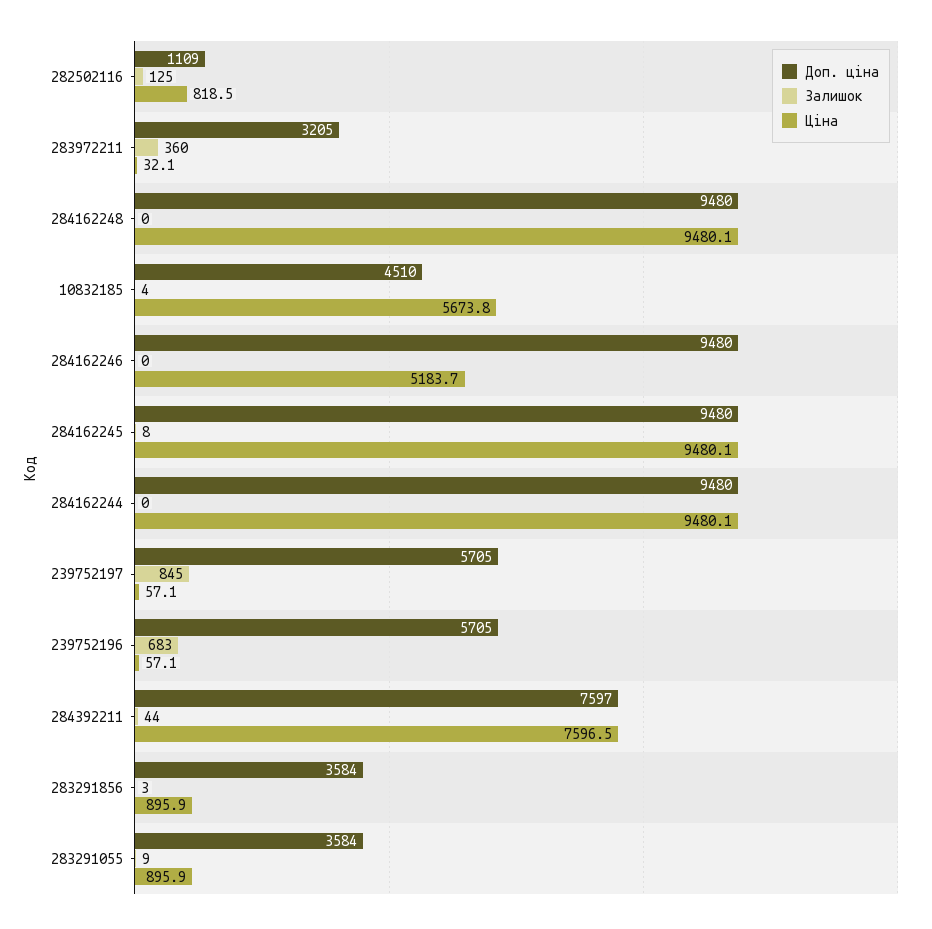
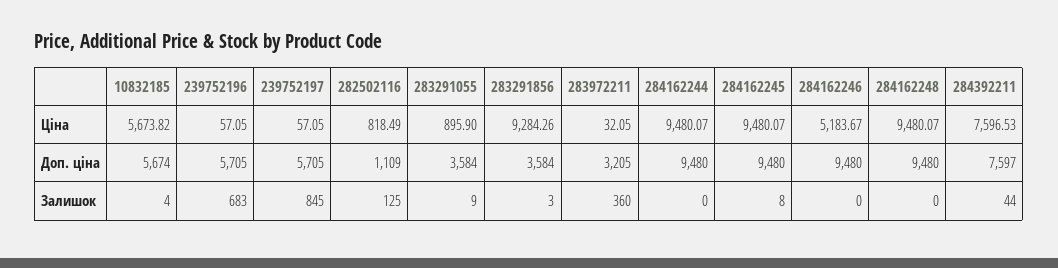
  {
    "Доп. ціна": {
      "282502116": 1109,
      "283972211": 3205,
      "284162248": 9480,
-     "10832185": 4510,
+     "10832185": 5674,
      "284162246": 9480,
      "284162245": 9480,
      "284162244": 9480,
      "239752197": 5705,
      "239752196": 5705,
      "284392211": 7597,
      "283291856": 3584,
      "283291055": 3584
    },
    "Залишок": {
      "282502116": 125,
      "283972211": 360,
      "284162248": 0,
      "10832185": 4,
      "284162246": 0,
      "284162245": 8,
      "284162244": 0,
      "239752197": 845,
      "239752196": 683,
      "284392211": 44,
      "283291856": 3,
      "283291055": 9
    },
    "Ціна": {
      "282502116": 818.49,
      "283972211": 32.05,
      "284162248": 9480.07,
      "10832185": 5673.82,
      "284162246": 5183.67,
      "284162245": 9480.07,
      "284162244": 9480.07,
      "239752197": 57.05,
      "239752196": 57.05,
      "284392211": 7596.53,
-     "283291856": 895.9,
+     "283291856": 9284.26,
      "283291055": 895.9
    }
  }

